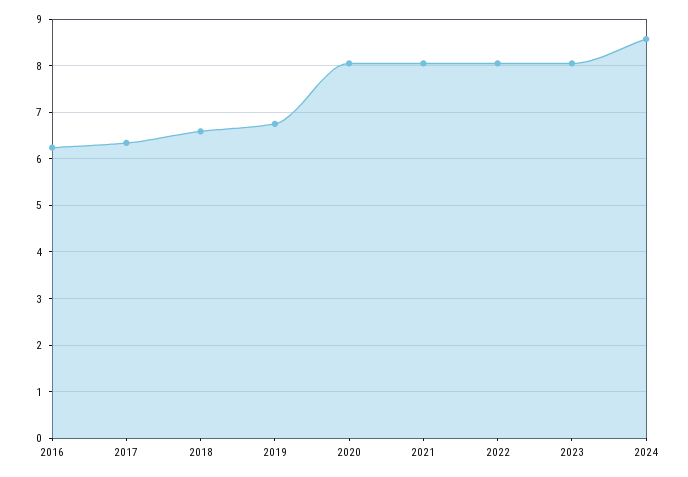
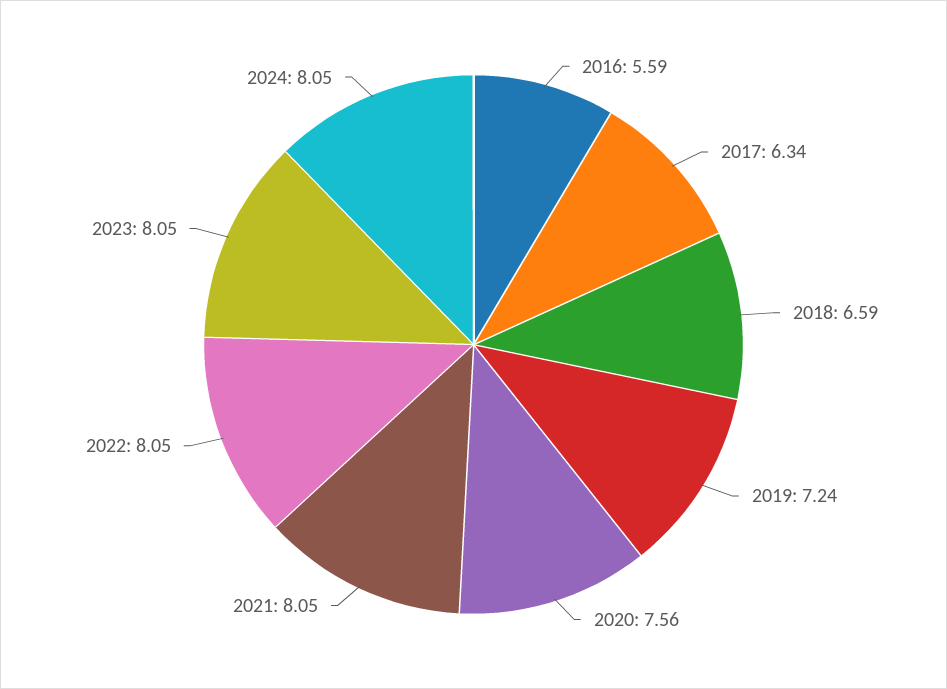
  {
-   "2016": 6.2,
+   "2016": 5.59,
    "2017": 6.34,
    "2018": 6.59,
-   "2019": 6.8,
+   "2019": 7.24,
-   "2020": 8,
+   "2020": 7.56,
    "2021": 8.05,
    "2022": 8.05,
    "2023": 8.05,
-   "2024": 8.6
+   "2024": 8.05
  }

